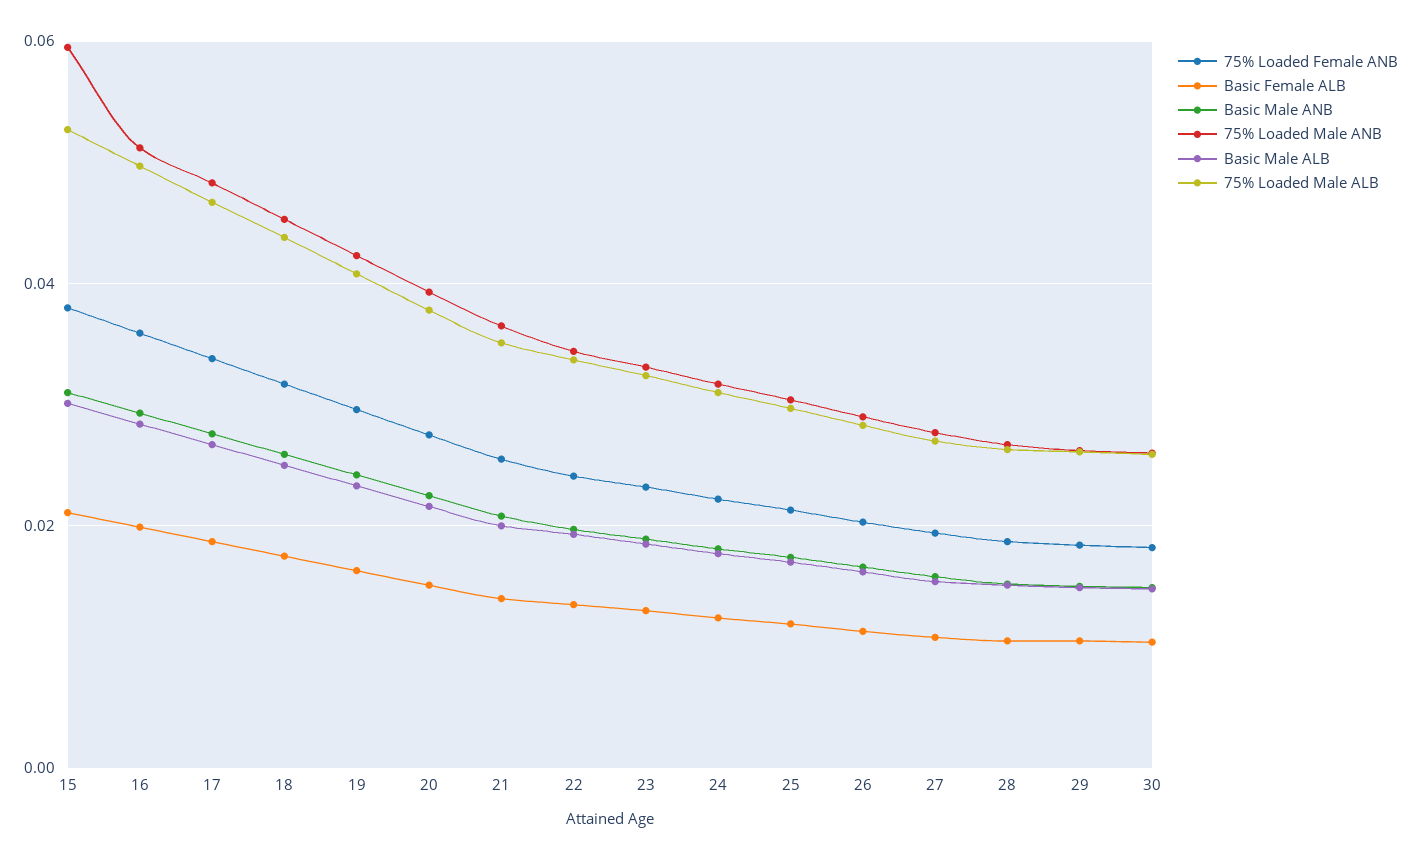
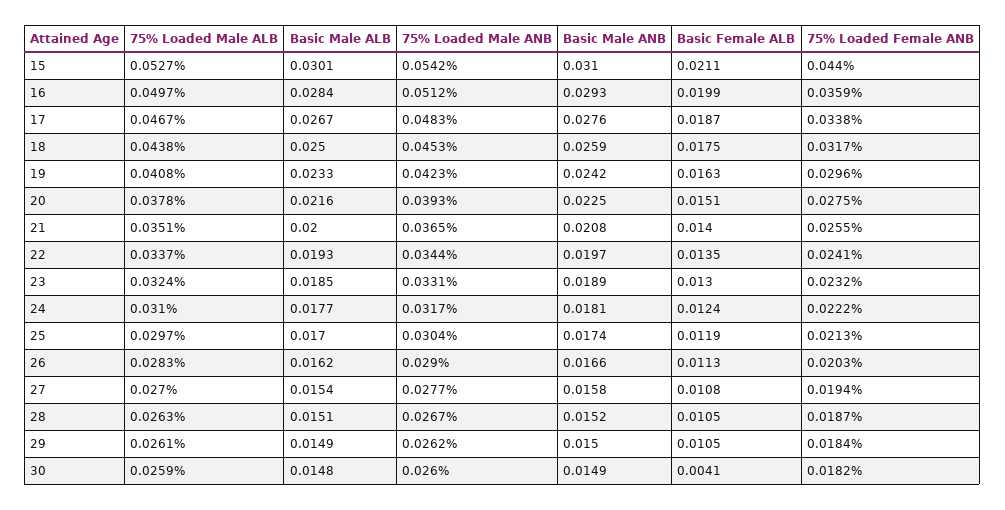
  {
    "75% Loaded Female ANB": {
-     "15": 0.038,
+     "15": 0.044,
      "16": 0.0359,
      "17": 0.0338,
      "18": 0.0317,
      "19": 0.0296,
      "20": 0.0275,
      "21": 0.0255,
      "22": 0.0241,
      "23": 0.0232,
      "24": 0.0222,
      "25": 0.0213,
      "26": 0.0203,
      "27": 0.0194,
      "28": 0.0187,
      "29": 0.0184,
      "30": 0.0182
    },
    "Basic Female ALB": {
      "15": 0.0211,
      "16": 0.0199,
      "17": 0.0187,
      "18": 0.0175,
      "19": 0.0163,
      "20": 0.0151,
      "21": 0.014,
      "22": 0.0135,
      "23": 0.013,
      "24": 0.0124,
      "25": 0.0119,
      "26": 0.0113,
      "27": 0.0108,
      "28": 0.0105,
      "29": 0.0105,
-     "30": 0.01
+     "30": 0.0041
    },
    "Basic Male ANB": {
      "15": 0.031,
      "16": 0.0293,
      "17": 0.0276,
      "18": 0.0259,
      "19": 0.0242,
      "20": 0.0225,
      "21": 0.0208,
      "22": 0.0197,
      "23": 0.0189,
      "24": 0.0181,
      "25": 0.0174,
      "26": 0.0166,
      "27": 0.0158,
      "28": 0.0152,
      "29": 0.015,
      "30": 0.0149
    },
    "75% Loaded Male ANB": {
-     "15": 0.06,
+     "15": 0.0542,
      "16": 0.0512,
      "17": 0.0483,
      "18": 0.0453,
      "19": 0.0423,
      "20": 0.0393,
      "21": 0.0365,
      "22": 0.0344,
      "23": 0.0331,
      "24": 0.0317,
      "25": 0.0304,
      "26": 0.029,
      "27": 0.0277,
      "28": 0.0267,
      "29": 0.0262,
      "30": 0.026
    },
    "Basic Male ALB": {
      "15": 0.0301,
      "16": 0.0284,
      "17": 0.0267,
      "18": 0.025,
      "19": 0.0233,
      "20": 0.0216,
      "21": 0.02,
      "22": 0.0193,
      "23": 0.0185,
      "24": 0.0177,
      "25": 0.017,
      "26": 0.0162,
      "27": 0.0154,
      "28": 0.0151,
      "29": 0.0149,
      "30": 0.0148
    },
    "75% Loaded Male ALB": {
      "15": 0.0527,
      "16": 0.0497,
      "17": 0.0467,
      "18": 0.0438,
      "19": 0.0408,
      "20": 0.0378,
      "21": 0.0351,
      "22": 0.0337,
      "23": 0.0324,
      "24": 0.031,
      "25": 0.0297,
      "26": 0.0283,
      "27": 0.027,
      "28": 0.0263,
      "29": 0.0261,
      "30": 0.0259
    }
  }

